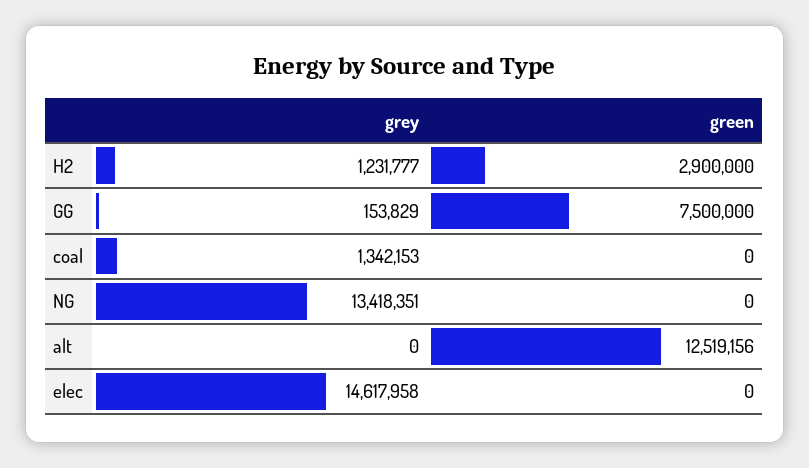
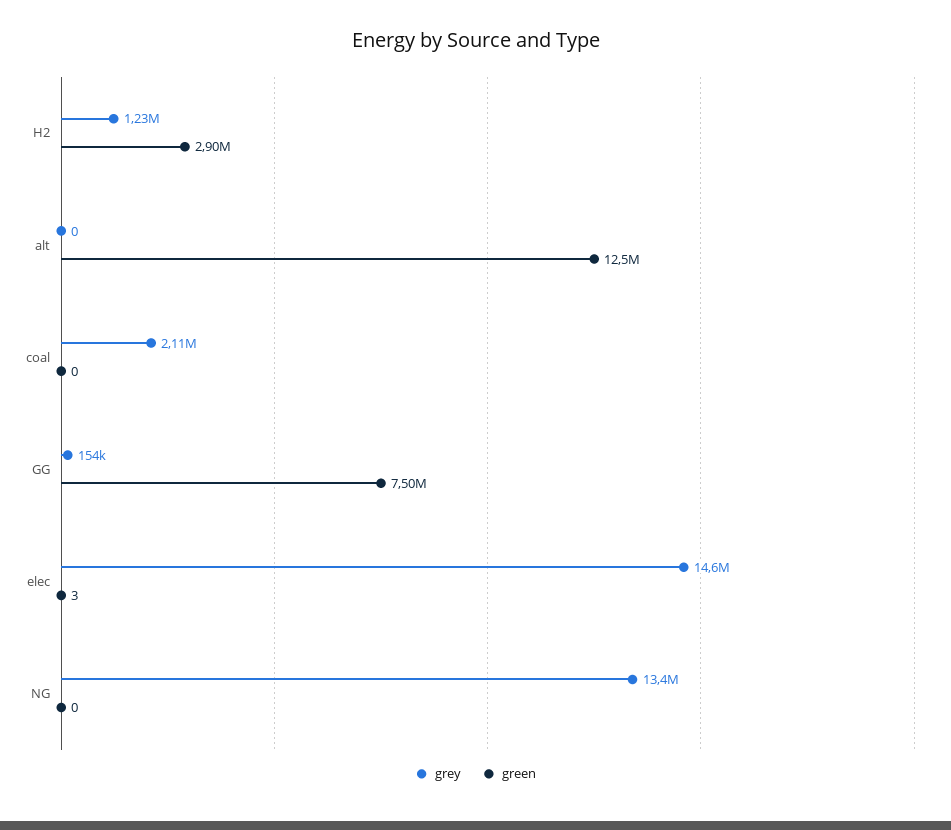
  {
    "grey": {
      "H2": 1231777,
      "GG": 153829,
-     "coal": 1342153,
+     "coal": 2110000,
      "NG": 13418351,
      "alt": 0,
      "elec": 14617958
    },
    "green": {
      "H2": 2900000,
      "GG": 7500000,
      "coal": 0,
      "NG": 0,
      "alt": 12519156,
-     "elec": 0
+     "elec": 3
    }
  }

